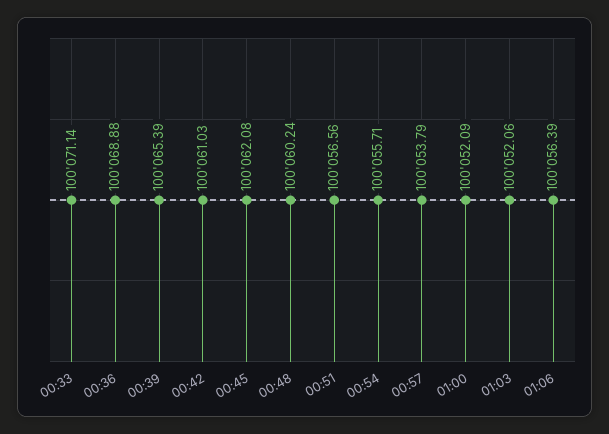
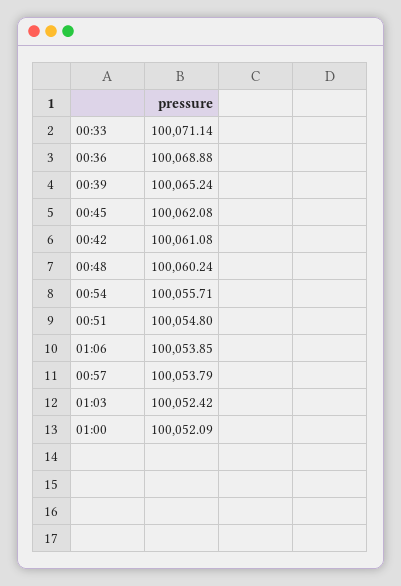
  {
    "00:33": 100071.14,
    "00:36": 100068.88,
-   "00:39": 100065.39,
+   "00:39": 100065.24,
-   "00:42": 100061.03,
+   "00:42": 100061.08,
    "00:45": 100062.08,
    "00:48": 100060.24,
-   "00:51": 100056.56,
+   "00:51": 100054.8,
    "00:54": 100055.71,
    "00:57": 100053.79,
    "01:00": 100052.09,
-   "01:03": 100052.06,
+   "01:03": 100052.42,
-   "01:06": 100056.39
+   "01:06": 100053.85
  }

